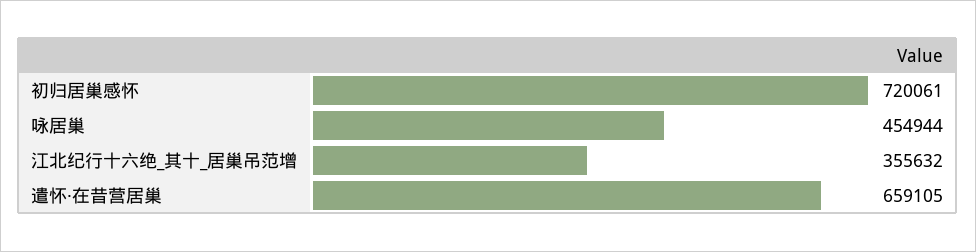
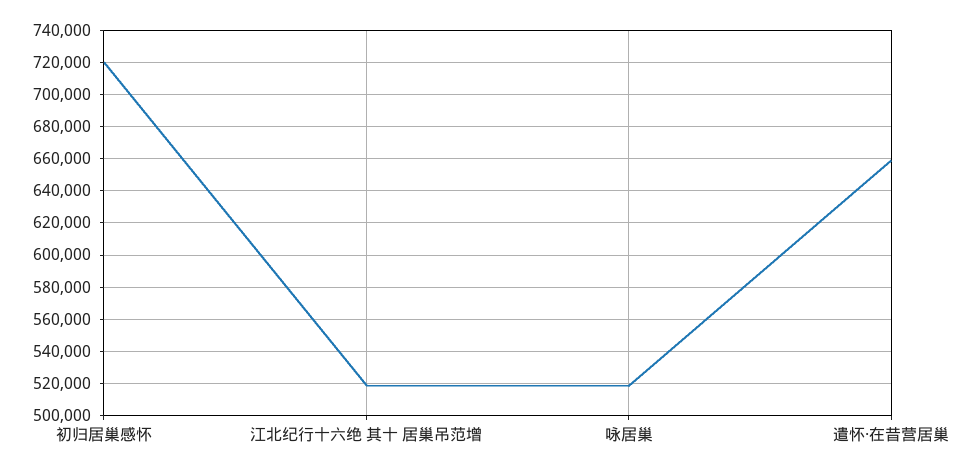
  {
    "初归居巢感怀": 720061,
-   "咏居巢": 454944,
+   "咏居巢": 520000,
-   "江北纪行十六绝_其十_居巢吊范增": 355632,
+   "江北纪行十六绝_其十_居巢吊范增": 520000,
    "遣怀·在昔营居巢": 659105
  }

